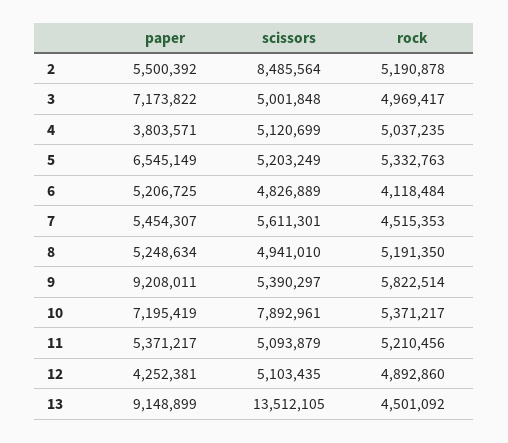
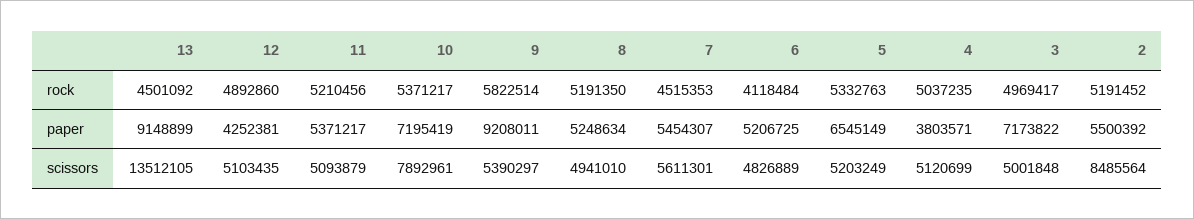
  {
    "paper": {
      "2": 5500392,
      "3": 7173822,
      "4": 3803571,
      "5": 6545149,
      "6": 5206725,
      "7": 5454307,
      "8": 5248634,
      "9": 9208011,
      "10": 7195419,
      "11": 5371217,
      "12": 4252381,
      "13": 9148899
    },
    "scissors": {
      "2": 8485564,
      "3": 5001848,
      "4": 5120699,
      "5": 5203249,
      "6": 4826889,
      "7": 5611301,
      "8": 4941010,
      "9": 5390297,
      "10": 7892961,
      "11": 5093879,
      "12": 5103435,
      "13": 13512105
    },
    "rock": {
-     "2": 5190878,
+     "2": 5191452,
      "3": 4969417,
      "4": 5037235,
      "5": 5332763,
      "6": 4118484,
      "7": 4515353,
      "8": 5191350,
      "9": 5822514,
      "10": 5371217,
      "11": 5210456,
      "12": 4892860,
      "13": 4501092
    }
  }

